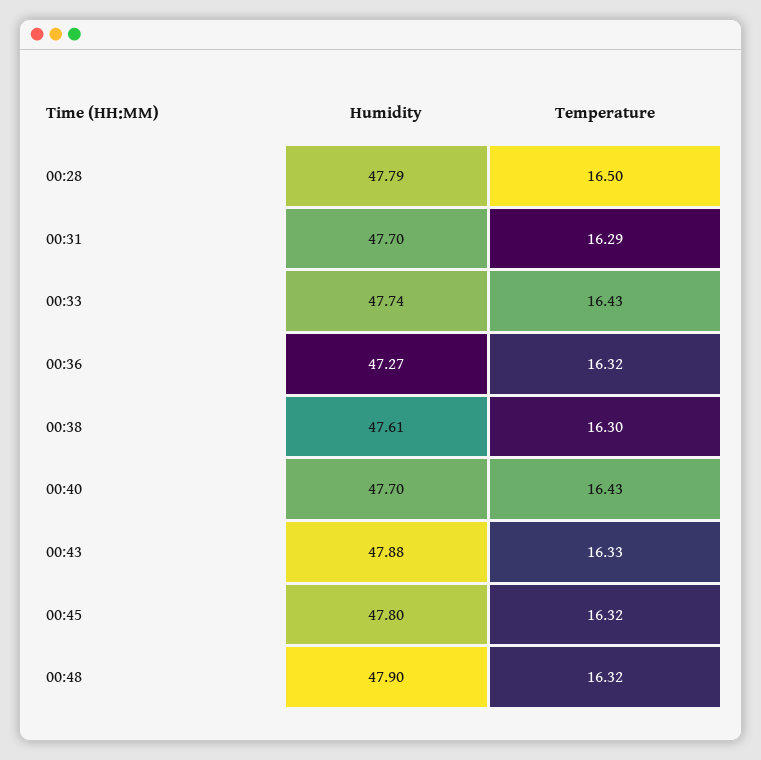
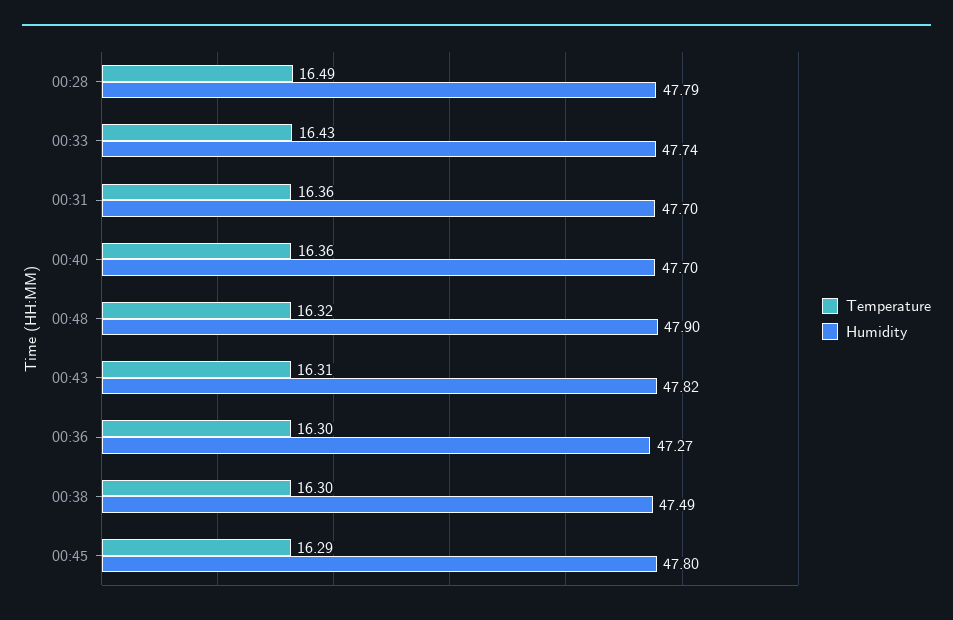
  {
    "Humidity": {
      "00:28": 47.79,
      "00:31": 47.7,
      "00:33": 47.74,
      "00:36": 47.27,
-     "00:38": 47.61,
+     "00:38": 47.49,
      "00:40": 47.7,
-     "00:43": 47.88,
+     "00:43": 47.82,
      "00:45": 47.8,
      "00:48": 47.9
    },
    "Temperature": {
-     "00:28": 16.5,
+     "00:28": 16.49,
-     "00:31": 16.29,
+     "00:31": 16.36,
      "00:33": 16.43,
-     "00:36": 16.32,
+     "00:36": 16.3,
      "00:38": 16.3,
-     "00:40": 16.43,
+     "00:40": 16.36,
-     "00:43": 16.33,
+     "00:43": 16.31,
-     "00:45": 16.32,
+     "00:45": 16.29,
      "00:48": 16.32
    }
  }

